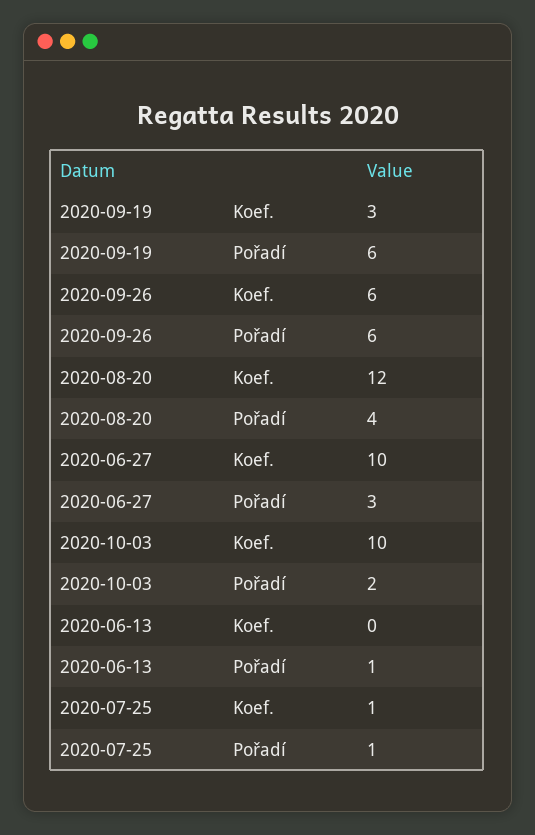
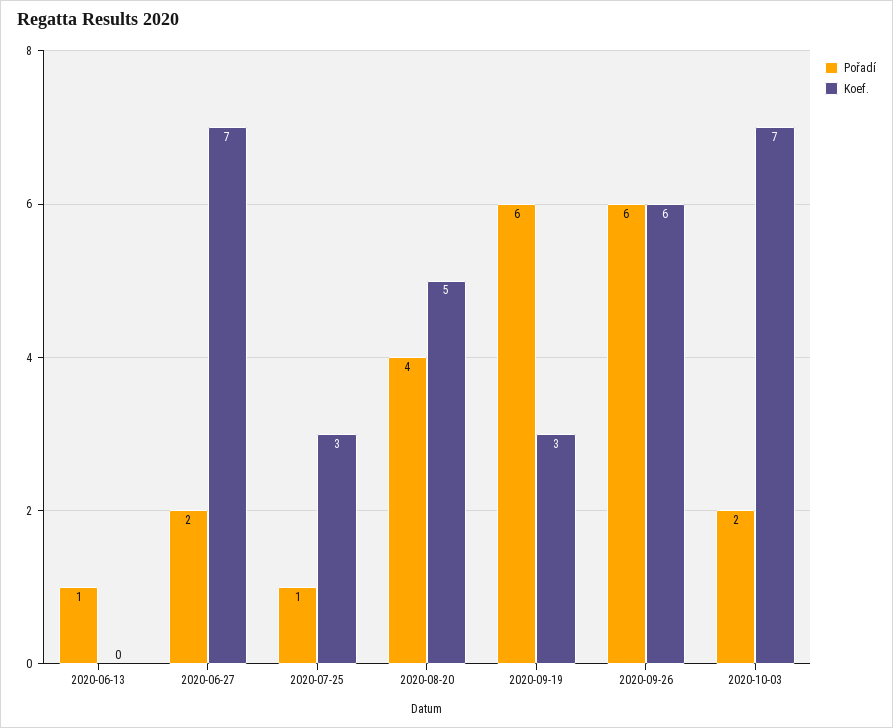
  {
    "Koef.": {
      "2020-09-19": 3,
      "2020-09-26": 6,
-     "2020-08-20": 12,
+     "2020-08-20": 5,
-     "2020-06-27": 10,
+     "2020-06-27": 7,
-     "2020-10-03": 10,
+     "2020-10-03": 7,
      "2020-06-13": 0,
-     "2020-07-25": 1
+     "2020-07-25": 3
    },
    "Pořadí": {
      "2020-09-19": 6,
      "2020-09-26": 6,
      "2020-08-20": 4,
-     "2020-06-27": 3,
+     "2020-06-27": 2,
      "2020-10-03": 2,
      "2020-06-13": 1,
      "2020-07-25": 1
    }
  }

